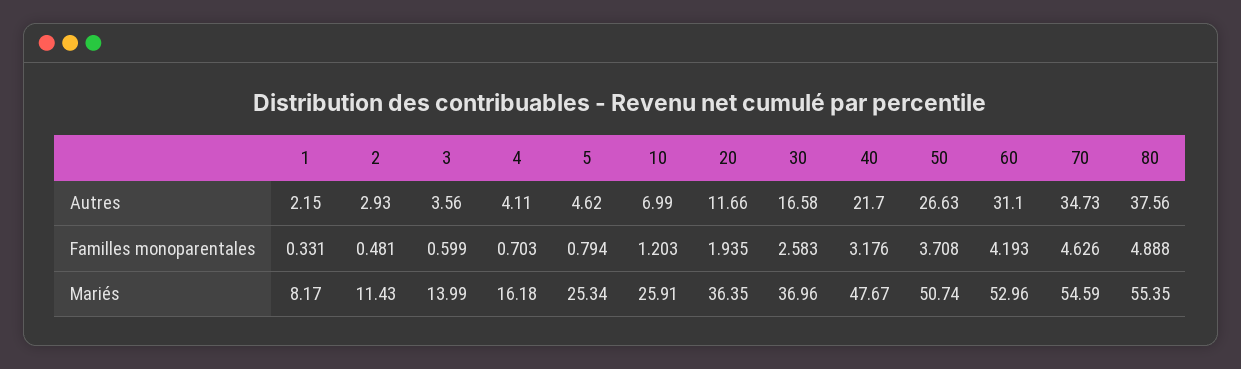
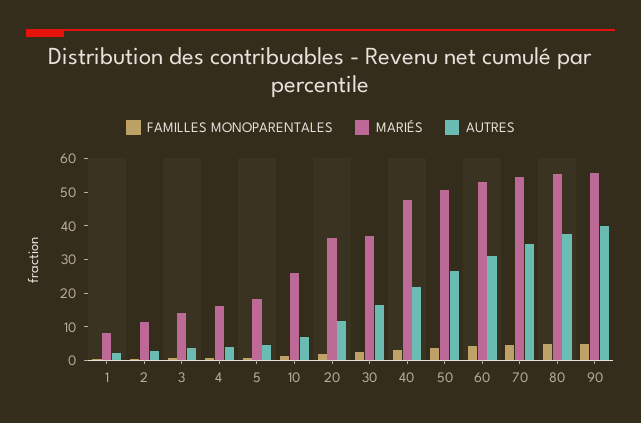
  {
    "Autres": {
      "1": 2.15,
      "2": 2.93,
      "3": 3.56,
      "4": 4.11,
      "5": 4.62,
      "10": 6.99,
      "20": 11.66,
      "30": 16.58,
      "40": 21.7,
      "50": 26.63,
      "60": 31.1,
      "70": 34.73,
-     "80": 37.56
+     "80": 37.56,
+     "90": 40
    },
    "Familles monoparentales": {
      "1": 0.331,
      "2": 0.481,
      "3": 0.599,
      "4": 0.703,
      "5": 0.794,
      "10": 1.203,
      "20": 1.935,
      "30": 2.583,
      "40": 3.176,
      "50": 3.708,
      "60": 4.193,
      "70": 4.626,
-     "80": 4.888
+     "80": 4.888,
+     "90": 5
    },
    "Mariés": {
      "1": 8.17,
      "2": 11.43,
      "3": 13.99,
      "4": 16.18,
-     "5": 25.34,
+     "5": 17.5,
      "10": 25.91,
      "20": 36.35,
      "30": 36.96,
      "40": 47.67,
      "50": 50.74,
      "60": 52.96,
      "70": 54.59,
-     "80": 55.35
+     "80": 55.35,
+     "90": 55
    }
  }

